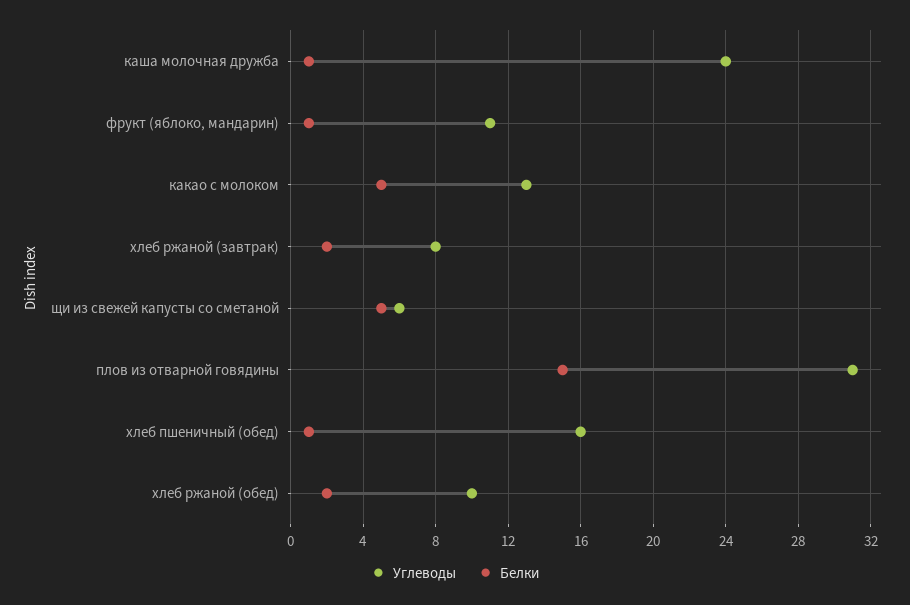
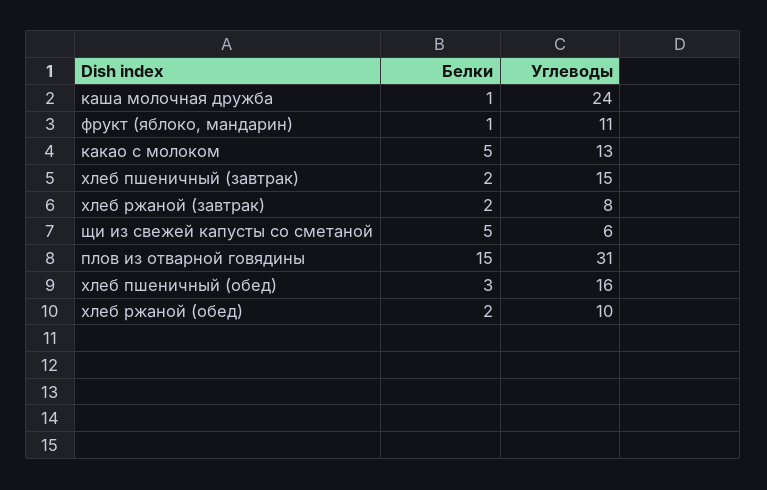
  {
    "Углеводы": {
      "каша молочная дружба": 24,
      "фрукт (яблоко, мандарин)": 11,
      "какао с молоком": 13,
      "хлеб ржаной (завтрак)": 8,
      "щи из свежей капусты со сметаной": 6,
      "плов из отварной говядины": 31,
      "хлеб пшеничный (обед)": 16,
-     "хлеб ржаной (обед)": 10
+     "хлеб ржаной (обед)": 10,
+     "хлеб пшеничный (завтрак)": 15
    },
    "Белки": {
      "каша молочная дружба": 1,
      "фрукт (яблоко, мандарин)": 1,
      "какао с молоком": 5,
      "хлеб ржаной (завтрак)": 2,
      "щи из свежей капусты со сметаной": 5,
      "плов из отварной говядины": 15,
-     "хлеб пшеничный (обед)": 1,
+     "хлеб пшеничный (обед)": 3,
-     "хлеб ржаной (обед)": 2
+     "хлеб ржаной (обед)": 2,
+     "хлеб пшеничный (завтрак)": 2
    }
  }

